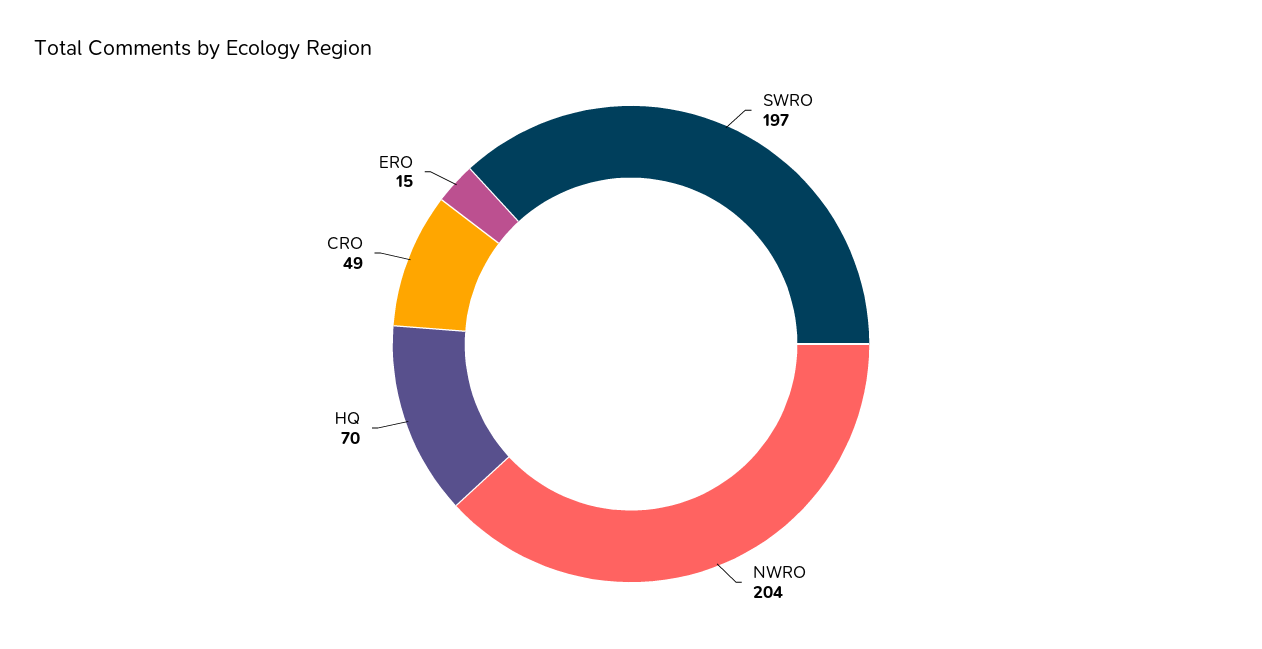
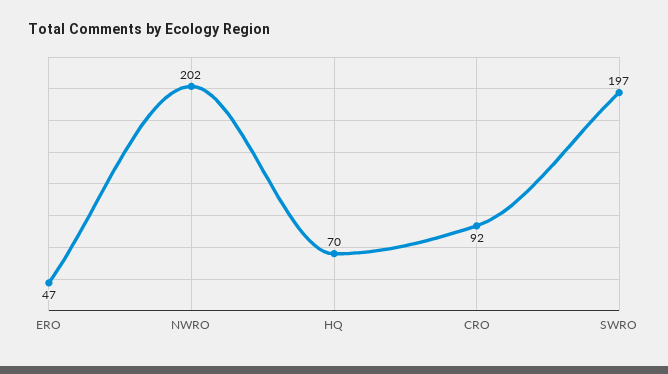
  {
    "SWRO": 197,
-   "NWRO": 204,
+   "NWRO": 202,
    "HQ": 70,
-   "CRO": 49,
+   "CRO": 92,
-   "ERO": 15
+   "ERO": 47
  }

